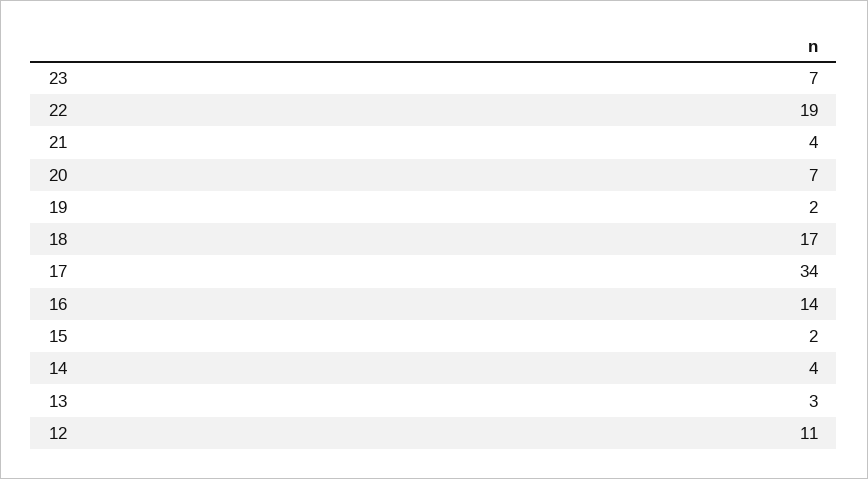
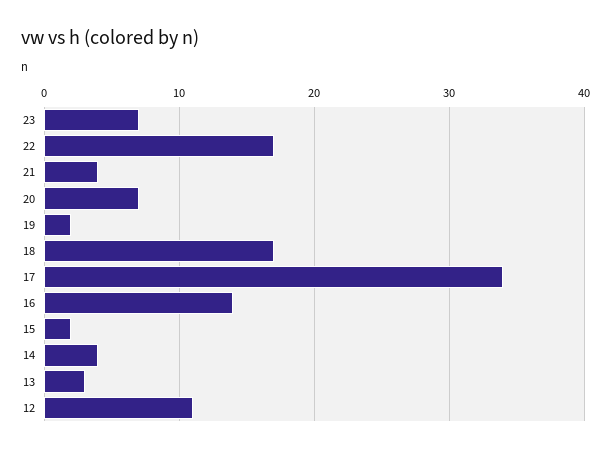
  {
    "23": 7,
-   "22": 19,
+   "22": 17,
    "21": 4,
    "20": 7,
    "19": 2,
    "18": 17,
    "17": 34,
    "16": 14,
    "15": 2,
    "14": 4,
    "13": 3,
    "12": 11
  }

